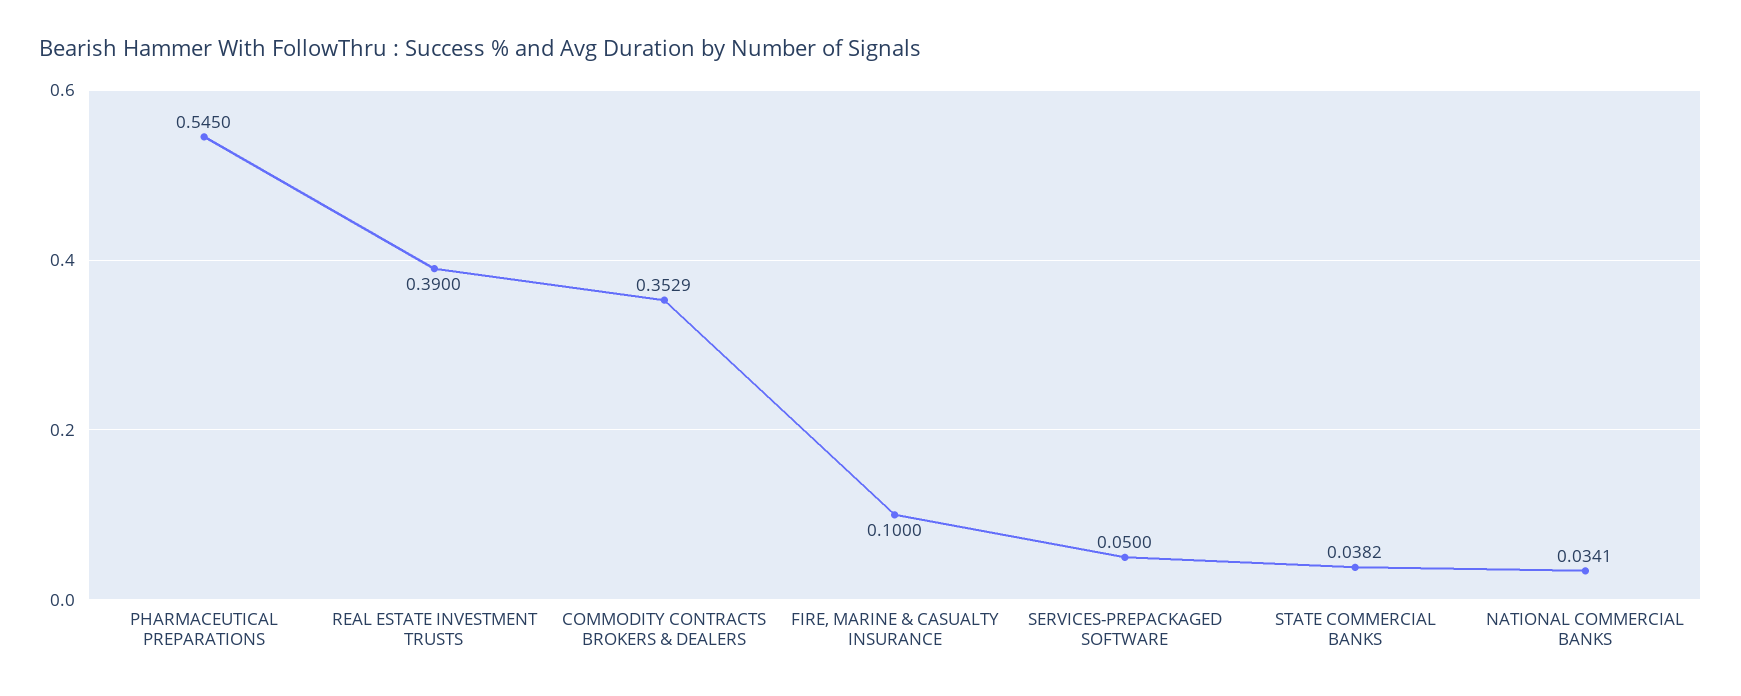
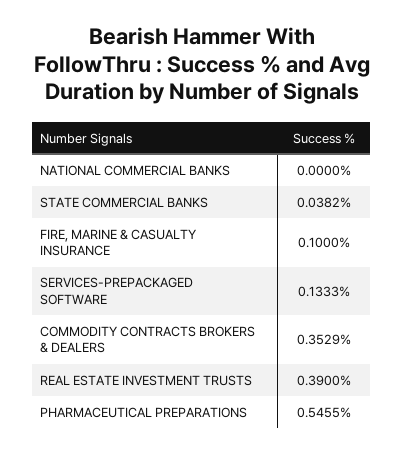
  {
-   "PHARMACEUTICAL PREPARATIONS": 0.545,
+   "PHARMACEUTICAL PREPARATIONS": 0.5455,
    "REAL ESTATE INVESTMENT TRUSTS": 0.39,
    "COMMODITY CONTRACTS BROKERS & DEALERS": 0.3529,
    "FIRE, MARINE & CASUALTY INSURANCE": 0.1,
-   "SERVICES-PREPACKAGED SOFTWARE": 0.05,
+   "SERVICES-PREPACKAGED SOFTWARE": 0.1333,
    "STATE COMMERCIAL BANKS": 0.0382,
-   "NATIONAL COMMERCIAL BANKS": 0.0341
+   "NATIONAL COMMERCIAL BANKS": 0
  }

